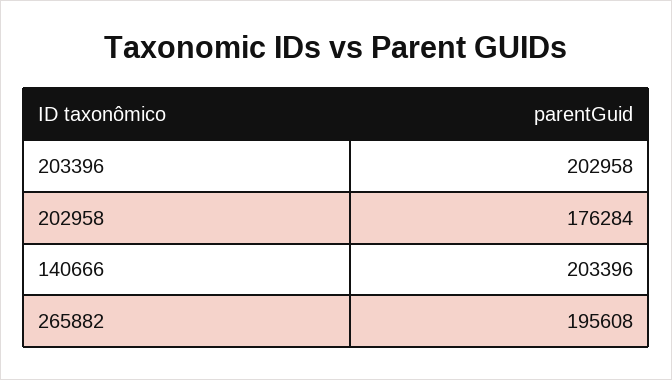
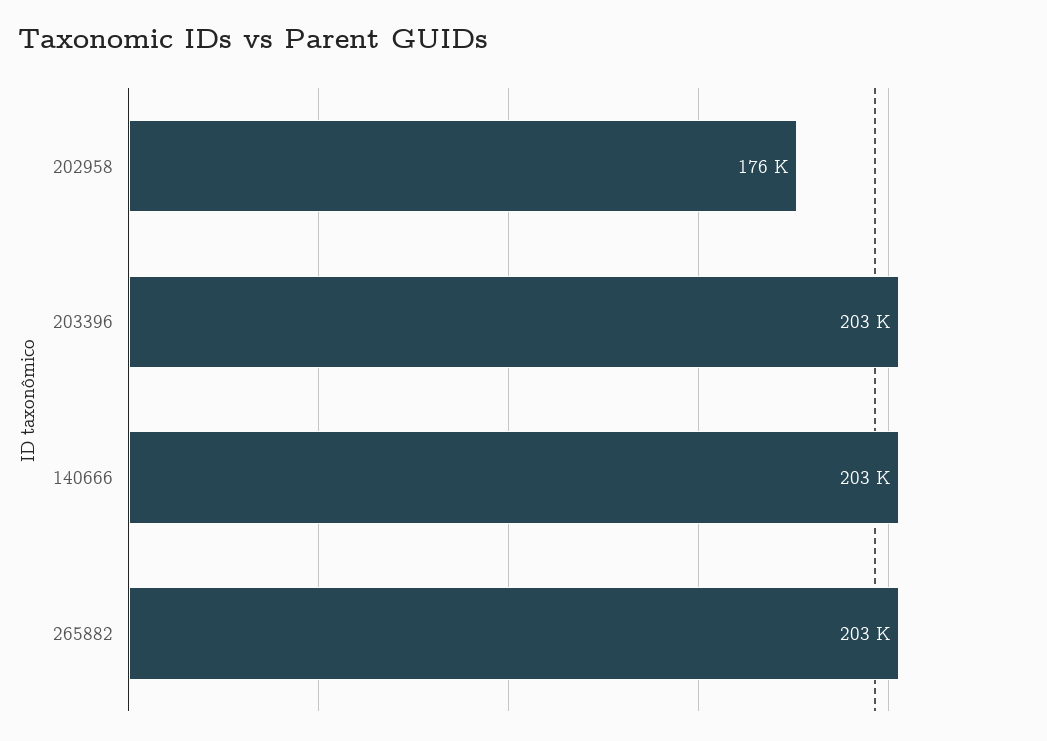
  {
    "203396": 202958,
    "202958": 176284,
    "140666": 203396,
-   "265882": 195608
+   "265882": 203000
  }

